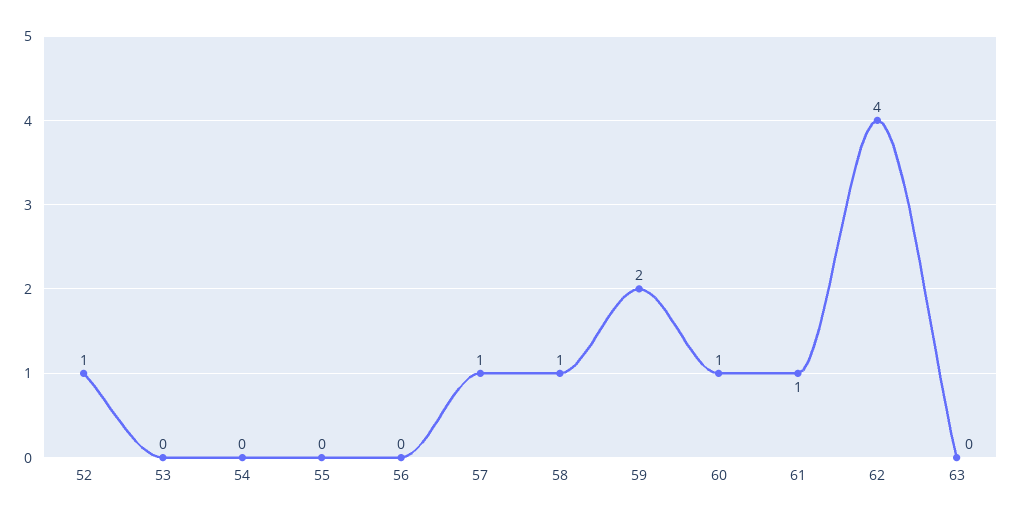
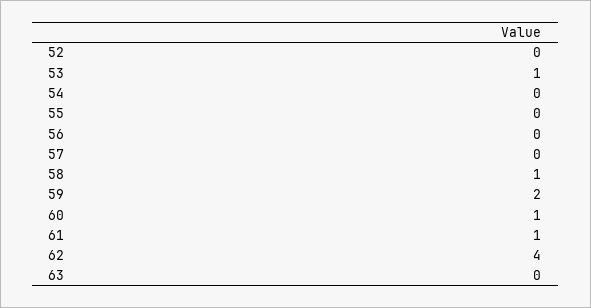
  {
-   "52": 1,
+   "52": 0,
-   "53": 0,
+   "53": 1,
    "54": 0,
    "55": 0,
    "56": 0,
-   "57": 1,
+   "57": 0,
    "58": 1,
    "59": 2,
    "60": 1,
    "61": 1,
    "62": 4,
    "63": 0
  }

